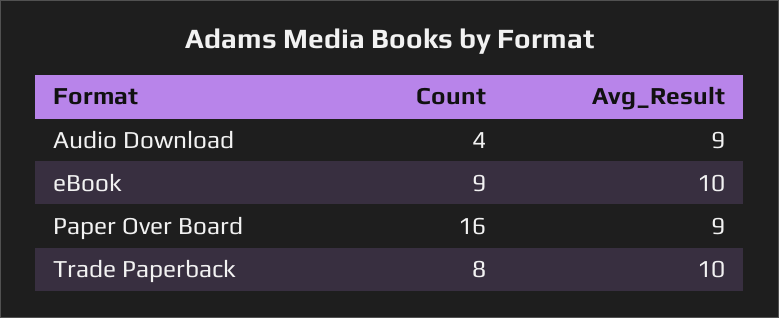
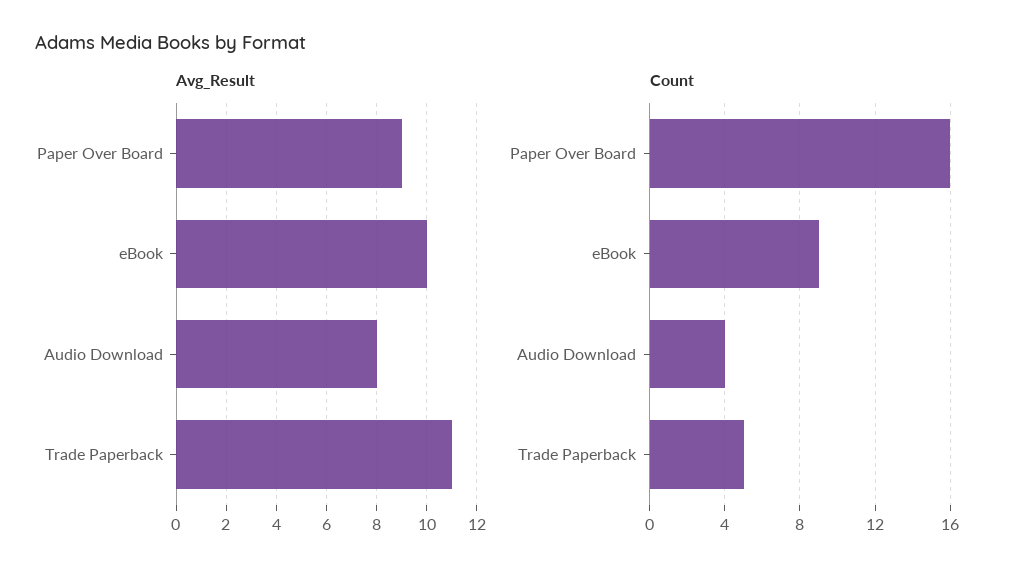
  {
    "Count": {
      "Audio Download": 4,
      "eBook": 9,
      "Paper Over Board": 16,
-     "Trade Paperback": 8
+     "Trade Paperback": 5
    },
    "Avg_Result": {
-     "Audio Download": 9,
+     "Audio Download": 8,
      "eBook": 10,
      "Paper Over Board": 9,
-     "Trade Paperback": 10
+     "Trade Paperback": 11
    }
  }

